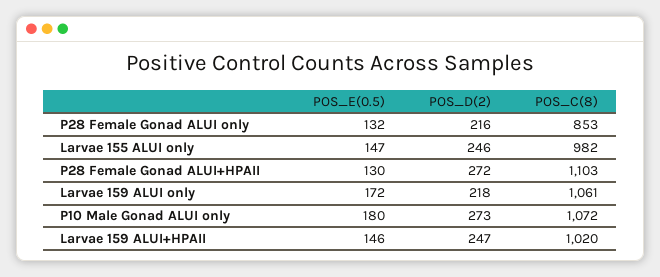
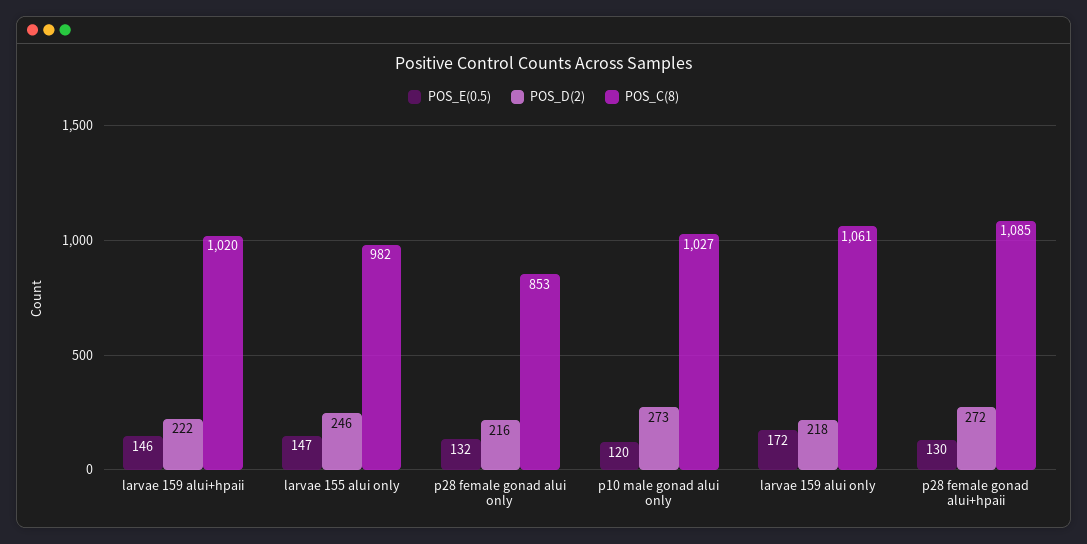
  {
    "POS_E(0.5)": {
      "P28 Female Gonad ALUI only": 132,
      "Larvae 155 ALUI only": 147,
      "P28 Female Gonad ALUI+HPAII": 130,
      "Larvae 159 ALUI only": 172,
-     "P10 Male Gonad ALUI only": 180,
+     "P10 Male Gonad ALUI only": 120,
      "Larvae 159 ALUI+HPAII": 146
    },
    "POS_D(2)": {
      "P28 Female Gonad ALUI only": 216,
      "Larvae 155 ALUI only": 246,
      "P28 Female Gonad ALUI+HPAII": 272,
      "Larvae 159 ALUI only": 218,
      "P10 Male Gonad ALUI only": 273,
-     "Larvae 159 ALUI+HPAII": 247
+     "Larvae 159 ALUI+HPAII": 222
    },
    "POS_C(8)": {
      "P28 Female Gonad ALUI only": 853,
      "Larvae 155 ALUI only": 982,
-     "P28 Female Gonad ALUI+HPAII": 1103,
+     "P28 Female Gonad ALUI+HPAII": 1085,
      "Larvae 159 ALUI only": 1061,
-     "P10 Male Gonad ALUI only": 1072,
+     "P10 Male Gonad ALUI only": 1027,
      "Larvae 159 ALUI+HPAII": 1020
    }
  }

